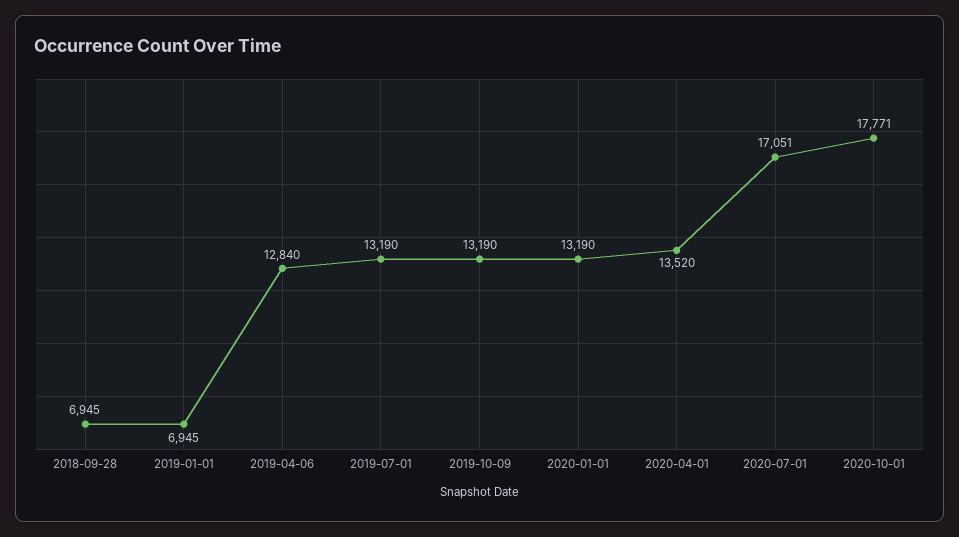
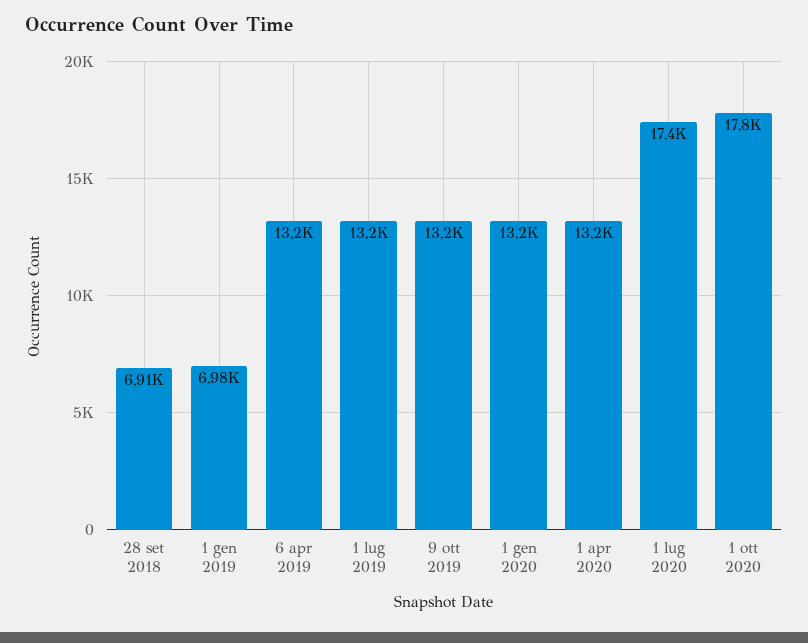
  {
-   "2018-09-28": 6945,
+   "2018-09-28": 6910,
-   "2019-01-01": 6945,
+   "2019-01-01": 6980,
-   "2019-04-06": 12840,
+   "2019-04-06": 13200,
    "2019-07-01": 13190,
    "2019-10-09": 13190,
    "2020-01-01": 13190,
-   "2020-04-01": 13520,
+   "2020-04-01": 13200,
-   "2020-07-01": 17051,
+   "2020-07-01": 17400,
    "2020-10-01": 17771
  }

